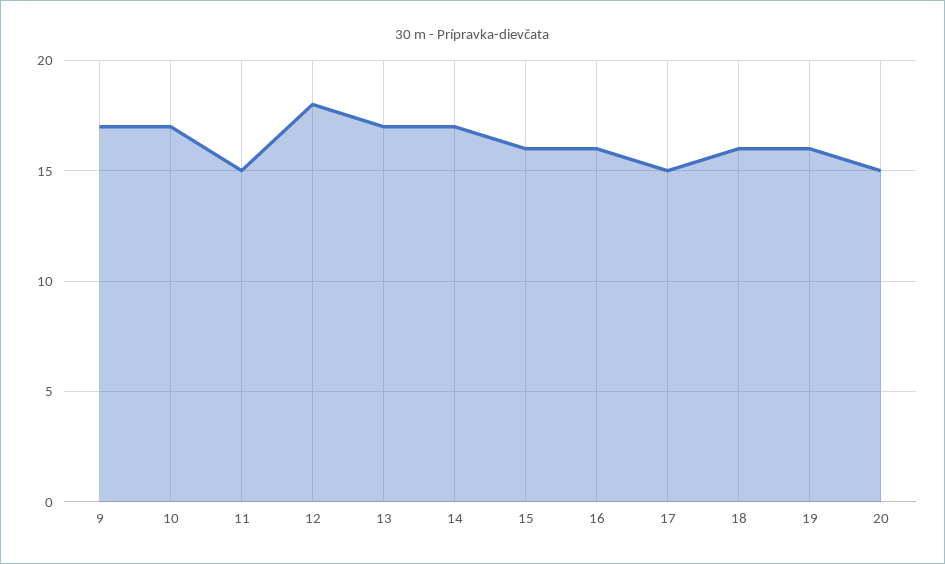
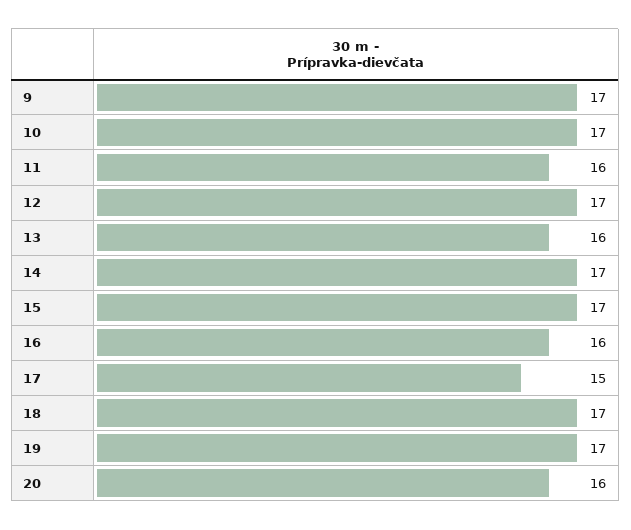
  {
    "9": 17,
    "10": 17,
-   "11": 15,
+   "11": 16,
-   "12": 18,
+   "12": 17,
-   "13": 17,
+   "13": 16,
    "14": 17,
-   "15": 16,
+   "15": 17,
    "16": 16,
    "17": 15,
-   "18": 16,
+   "18": 17,
-   "19": 16,
+   "19": 17,
-   "20": 15
+   "20": 16
  }

